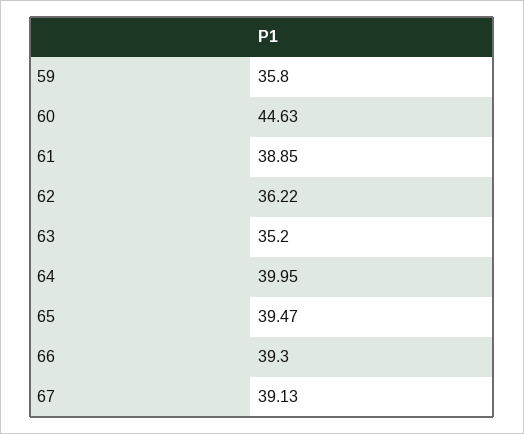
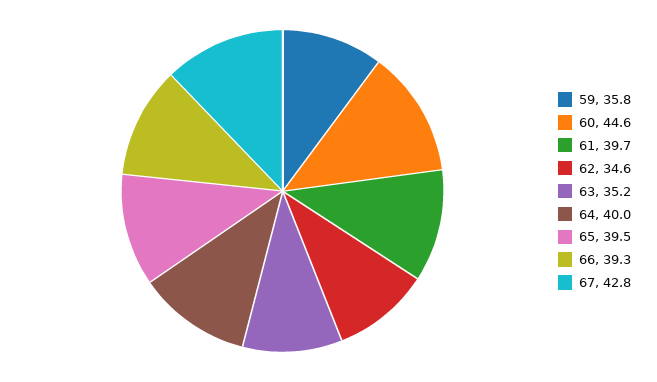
  {
    "59": 35.8,
    "60": 44.63,
-   "61": 38.85,
+   "61": 39.7,
-   "62": 36.22,
+   "62": 34.6,
    "63": 35.2,
    "64": 39.95,
    "65": 39.47,
    "66": 39.3,
-   "67": 39.13
+   "67": 42.8
  }

